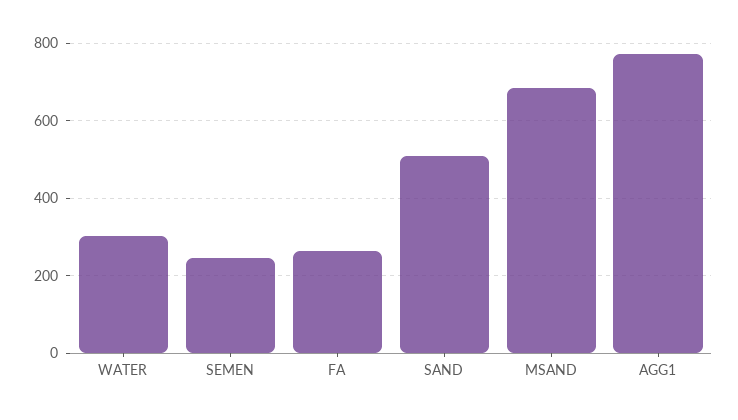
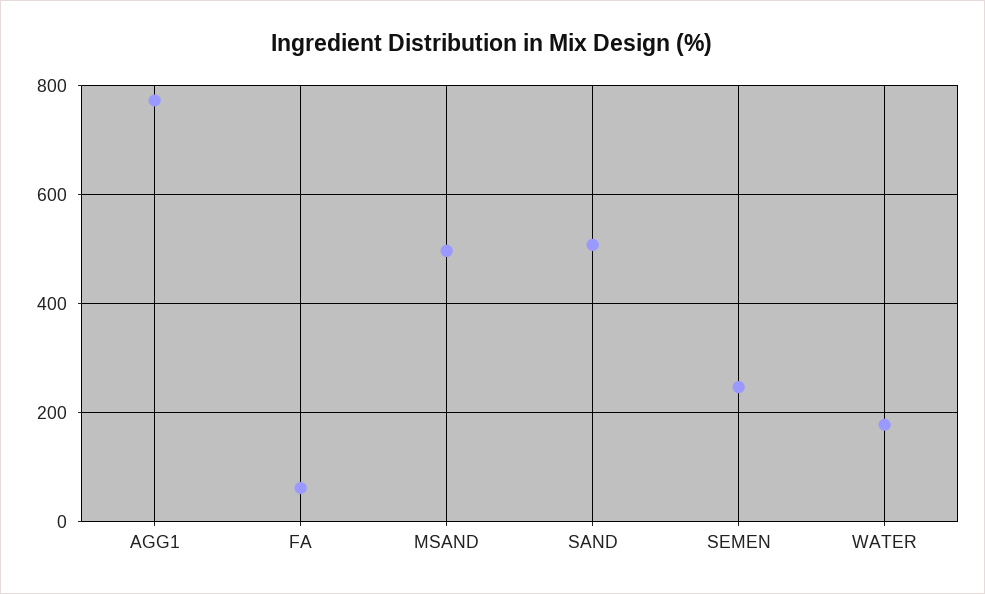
  {
-   "WATER": 300,
+   "WATER": 180,
    "SEMEN": 240,
-   "FA": 260,
+   "FA": 60,
    "SAND": 500,
-   "MSAND": 680,
+   "MSAND": 500,
    "AGG1": 780
  }

